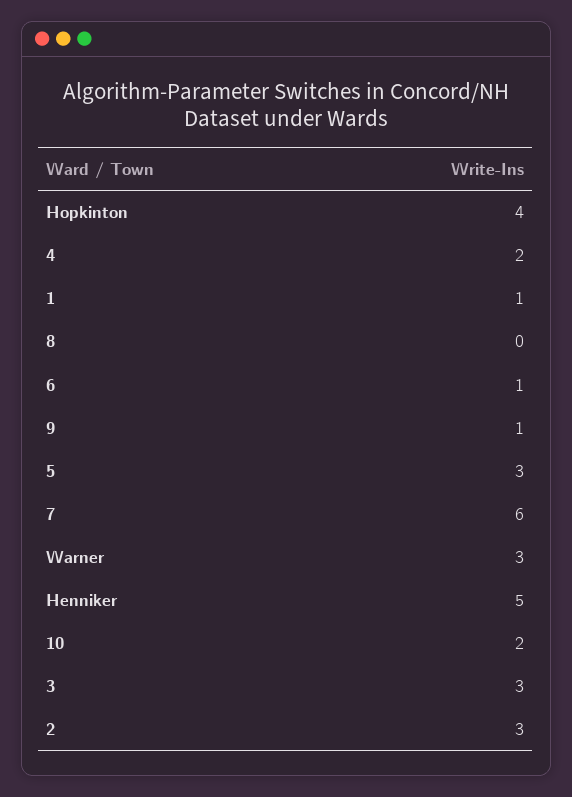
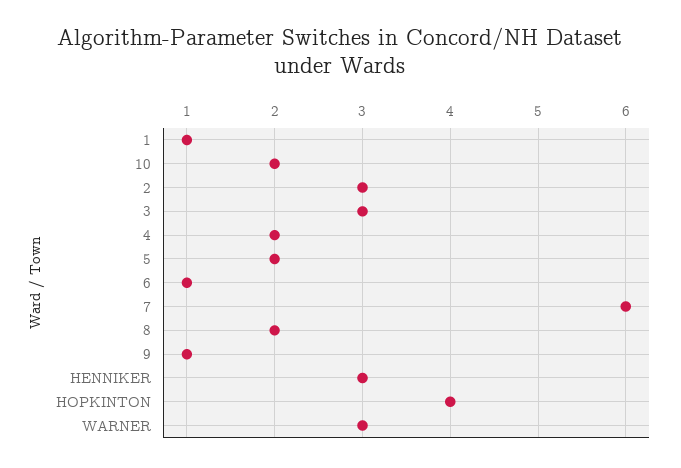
  {
    "Hopkinton": 4,
    "4": 2,
    "1": 1,
-   "8": 0,
+   "8": 2,
    "6": 1,
    "9": 1,
-   "5": 3,
+   "5": 2,
    "7": 6,
    "Warner": 3,
-   "Henniker": 5,
+   "Henniker": 3,
    "10": 2,
    "3": 3,
    "2": 3
  }

